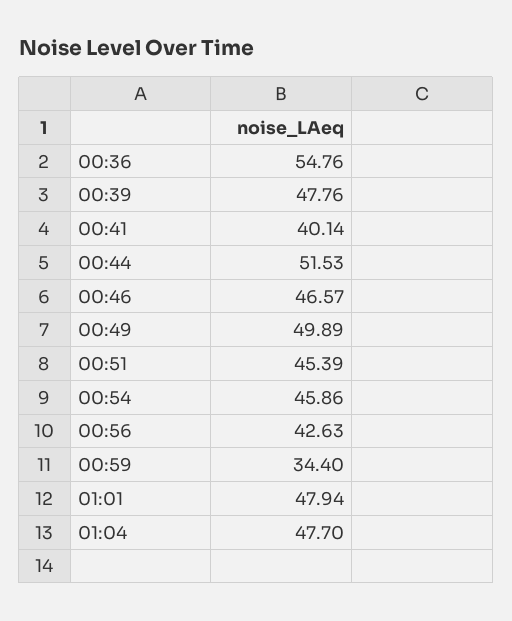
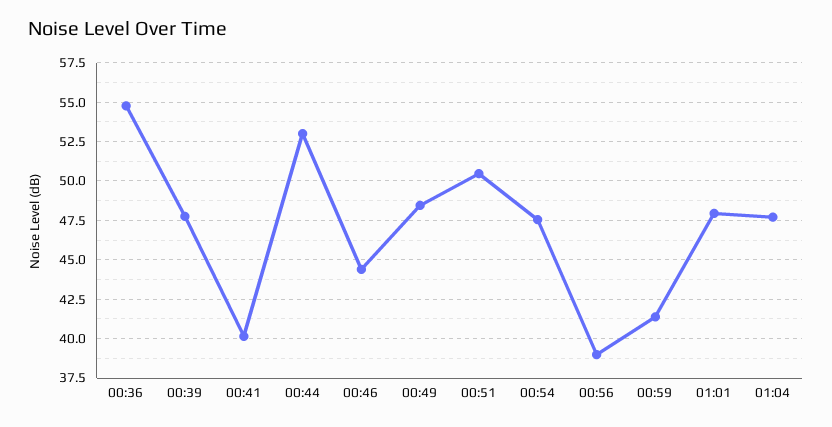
  {
    "00:36": 54.76,
    "00:39": 47.76,
    "00:41": 40.14,
-   "00:44": 51.53,
+   "00:44": 53,
-   "00:46": 46.57,
+   "00:46": 44.5,
-   "00:49": 49.89,
+   "00:49": 48.5,
-   "00:51": 45.39,
+   "00:51": 50.5,
-   "00:54": 45.86,
+   "00:54": 47.5,
-   "00:56": 42.63,
+   "00:56": 39,
-   "00:59": 34.4,
+   "00:59": 41.5,
    "01:01": 47.94,
    "01:04": 47.7
  }

